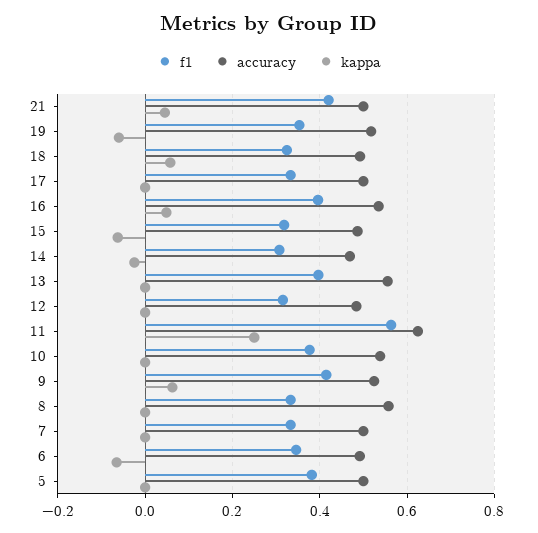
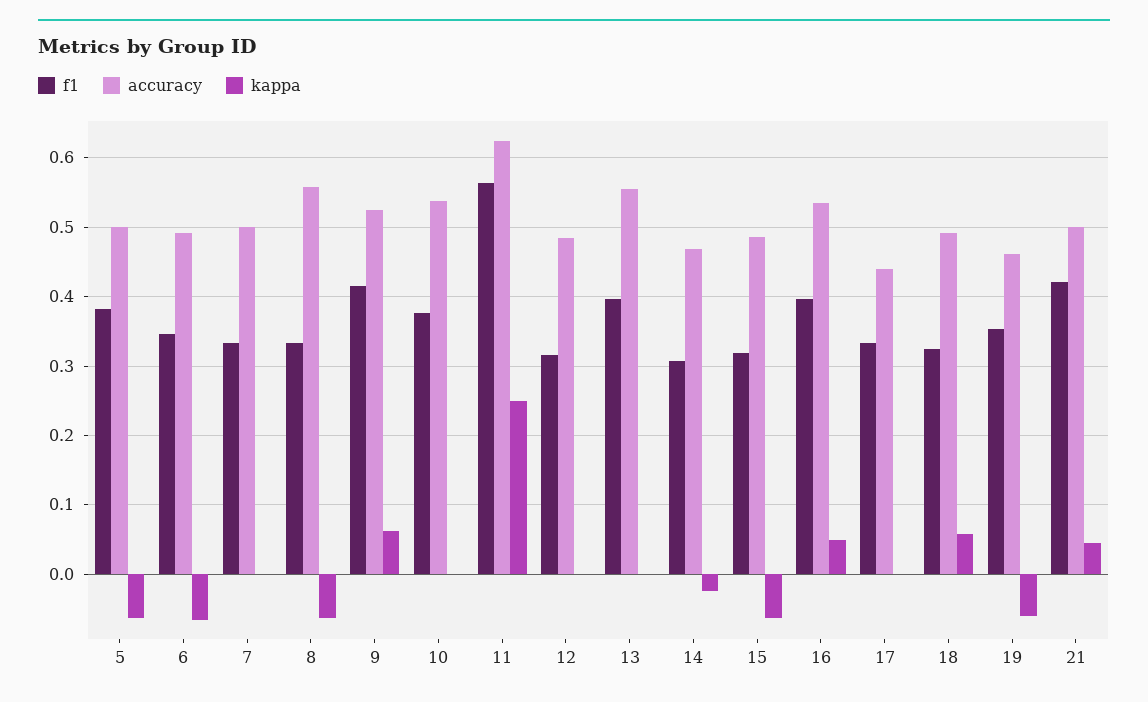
  {
    "f1": {
      "21": 0.42,
      "19": 0.35,
      "18": 0.32,
      "17": 0.33,
      "16": 0.4,
      "15": 0.32,
      "14": 0.31,
      "13": 0.4,
      "12": 0.32,
      "11": 0.56,
      "10": 0.38,
      "9": 0.42,
      "8": 0.33,
      "7": 0.33,
      "6": 0.35,
      "5": 0.38
    },
    "accuracy": {
      "21": 0.5,
-     "19": 0.52,
+     "19": 0.46,
      "18": 0.49,
-     "17": 0.5,
+     "17": 0.44,
      "16": 0.53,
      "15": 0.49,
      "14": 0.47,
      "13": 0.56,
      "12": 0.48,
      "11": 0.63,
      "10": 0.54,
      "9": 0.52,
      "8": 0.56,
      "7": 0.5,
      "6": 0.49,
      "5": 0.5
    },
    "kappa": {
      "21": 0.05,
      "19": -0.06,
      "18": 0.06,
      "17": 0,
      "16": 0.05,
      "15": -0.06,
      "14": -0.02,
      "13": 0,
      "12": 0,
      "11": 0.25,
      "10": 0,
      "9": 0.06,
-     "8": 0,
+     "8": -0.06,
      "7": 0,
      "6": -0.07,
-     "5": 0
+     "5": -0.06
    }
  }

